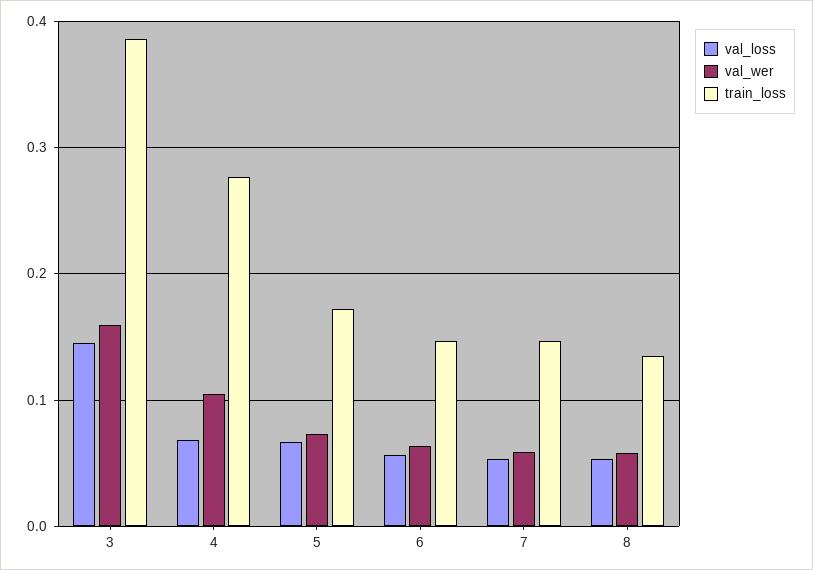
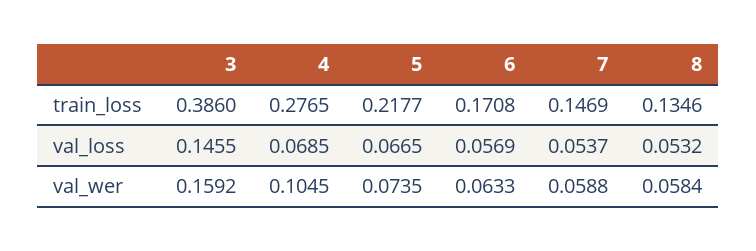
  {
    "val_loss": {
      "3": 0.1455,
      "4": 0.0685,
      "5": 0.0665,
      "6": 0.0569,
      "7": 0.0537,
      "8": 0.0532
    },
    "val_wer": {
      "3": 0.1592,
      "4": 0.1045,
      "5": 0.0735,
      "6": 0.0633,
      "7": 0.0588,
      "8": 0.0584
    },
    "train_loss": {
      "3": 0.386,
      "4": 0.2765,
-     "5": 0.17,
+     "5": 0.2177,
-     "6": 0.15,
+     "6": 0.1708,
      "7": 0.1469,
      "8": 0.1346
    }
  }

